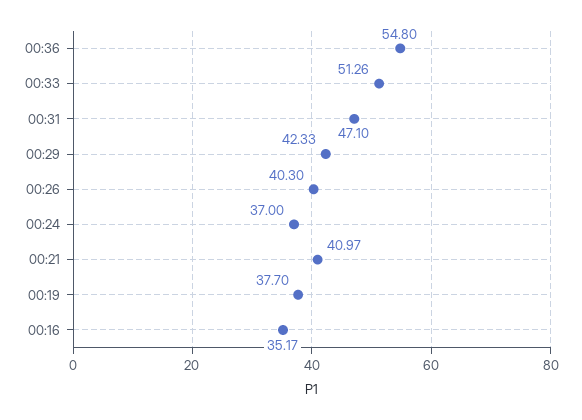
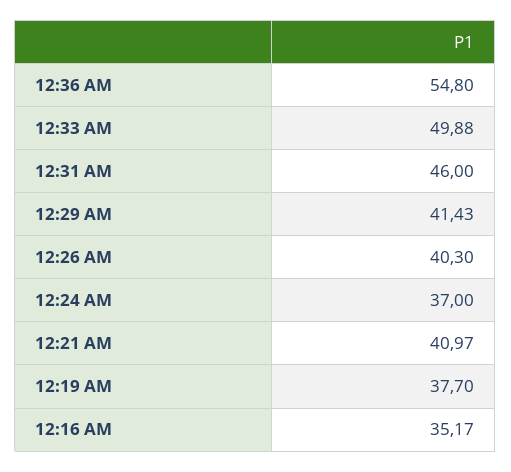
  {
    "00:36": 54.8,
-   "00:33": 51.26,
+   "00:33": 49.88,
-   "00:31": 47.1,
+   "00:31": 46,
-   "00:29": 42.33,
+   "00:29": 41.43,
    "00:26": 40.3,
    "00:24": 37,
    "00:21": 40.97,
    "00:19": 37.7,
    "00:16": 35.17
  }

